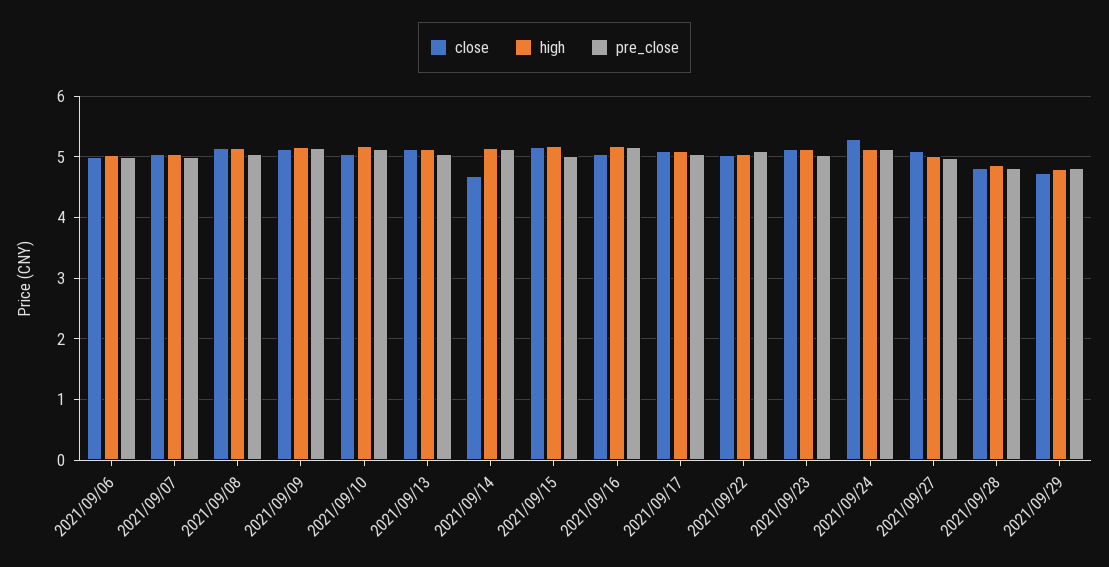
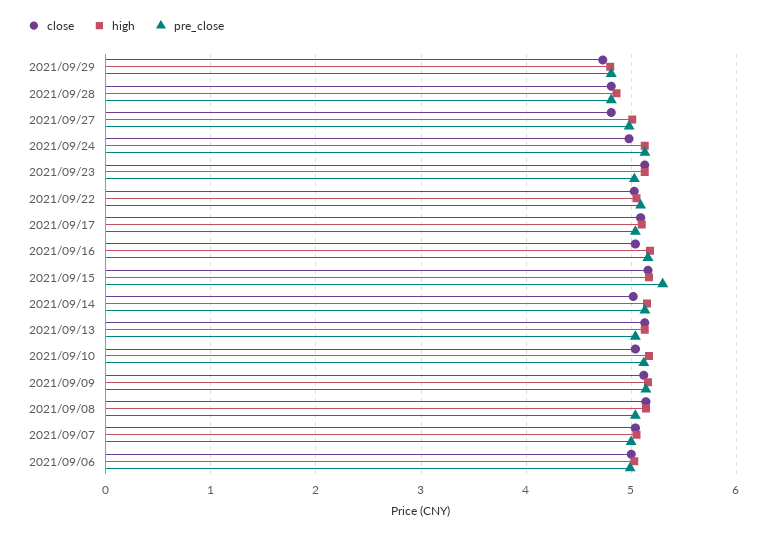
  {
    "close": {
      "2021/09/06": 5,
      "2021/09/07": 5,
      "2021/09/08": 5.1,
      "2021/09/09": 5.1,
      "2021/09/10": 5,
      "2021/09/13": 5.1,
-     "2021/09/14": 4.7,
+     "2021/09/14": 5,
      "2021/09/15": 5.2,
      "2021/09/16": 5,
      "2021/09/17": 5.1,
      "2021/09/22": 5,
      "2021/09/23": 5.1,
-     "2021/09/24": 5.3,
+     "2021/09/24": 5,
-     "2021/09/27": 5.1,
+     "2021/09/27": 4.8,
      "2021/09/28": 4.8,
      "2021/09/29": 4.7
    },
    "high": {
      "2021/09/06": 5,
      "2021/09/07": 5.1,
      "2021/09/08": 5.1,
      "2021/09/09": 5.2,
      "2021/09/10": 5.2,
      "2021/09/13": 5.1,
      "2021/09/14": 5.2,
      "2021/09/15": 5.2,
      "2021/09/16": 5.2,
      "2021/09/17": 5.1,
      "2021/09/22": 5.1,
      "2021/09/23": 5.1,
      "2021/09/24": 5.1,
      "2021/09/27": 5,
      "2021/09/28": 4.9,
      "2021/09/29": 4.8
    },
    "pre_close": {
      "2021/09/06": 5,
      "2021/09/07": 5,
      "2021/09/08": 5,
      "2021/09/09": 5.1,
      "2021/09/10": 5.1,
      "2021/09/13": 5,
      "2021/09/14": 5.1,
-     "2021/09/15": 5,
+     "2021/09/15": 5.3,
      "2021/09/16": 5.2,
      "2021/09/17": 5,
      "2021/09/22": 5.1,
      "2021/09/23": 5,
      "2021/09/24": 5.1,
      "2021/09/27": 5,
      "2021/09/28": 4.8,
      "2021/09/29": 4.8
    }
  }

